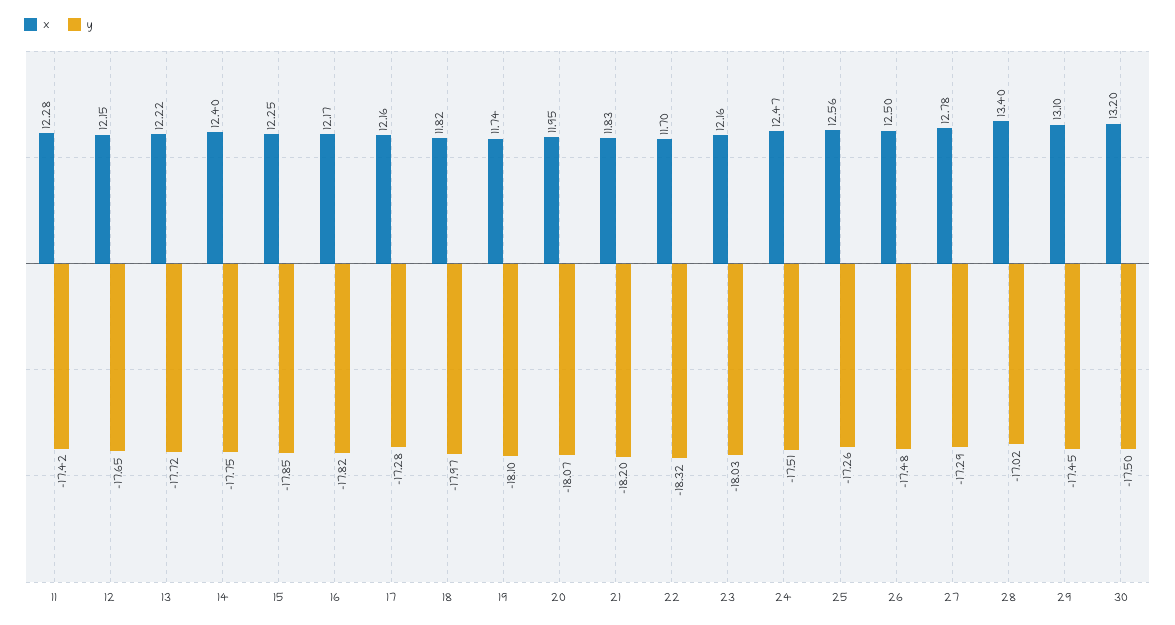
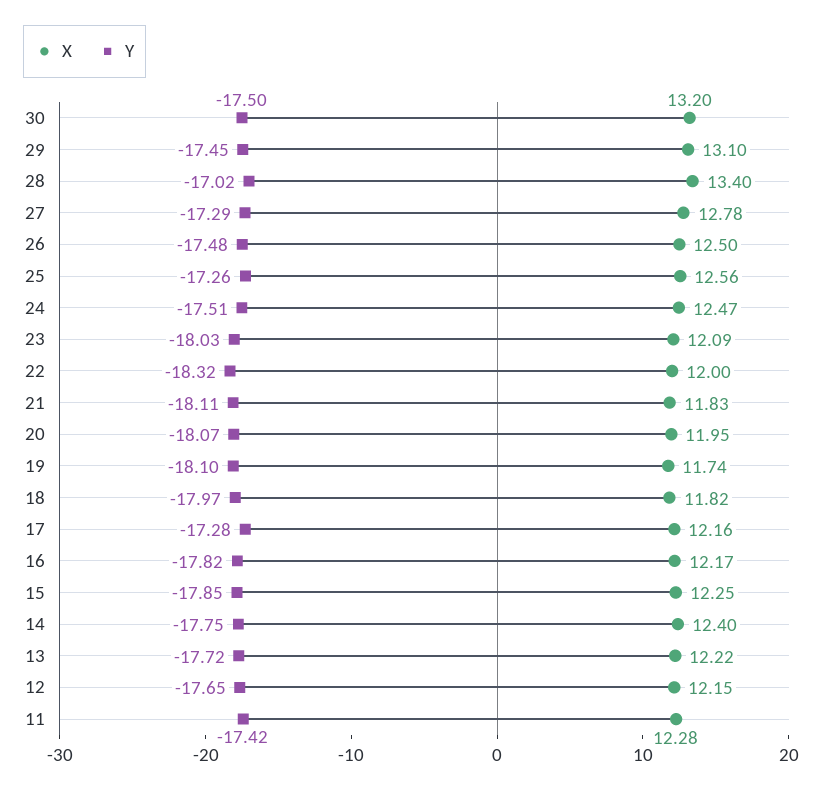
  {
    "x": {
      "11": 12.28,
      "12": 12.15,
      "13": 12.22,
      "14": 12.4,
      "15": 12.25,
      "16": 12.17,
      "17": 12.16,
      "18": 11.82,
      "19": 11.74,
      "20": 11.95,
      "21": 11.83,
-     "22": 11.7,
+     "22": 12,
-     "23": 12.16,
+     "23": 12.09,
      "24": 12.47,
      "25": 12.56,
      "26": 12.5,
      "27": 12.78,
      "28": 13.4,
      "29": 13.1,
      "30": 13.2
    },
    "y": {
      "11": -17.42,
      "12": -17.65,
      "13": -17.72,
      "14": -17.75,
      "15": -17.85,
      "16": -17.82,
      "17": -17.28,
      "18": -17.97,
      "19": -18.1,
      "20": -18.07,
-     "21": -18.2,
+     "21": -18.11,
      "22": -18.32,
      "23": -18.03,
      "24": -17.51,
      "25": -17.26,
      "26": -17.48,
      "27": -17.29,
      "28": -17.02,
      "29": -17.45,
      "30": -17.5
    }
  }

